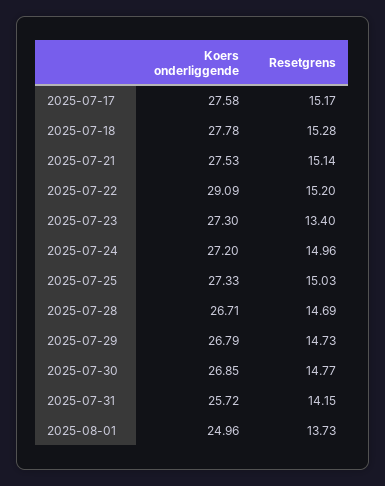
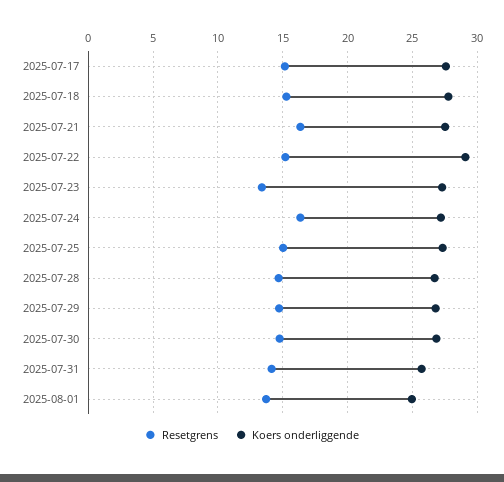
  {
    "Koers onderliggende": {
      "2025-07-17": 27.58,
      "2025-07-18": 27.78,
      "2025-07-21": 27.53,
      "2025-07-22": 29.09,
      "2025-07-23": 27.3,
      "2025-07-24": 27.2,
      "2025-07-25": 27.33,
      "2025-07-28": 26.71,
      "2025-07-29": 26.79,
      "2025-07-30": 26.85,
      "2025-07-31": 25.72,
      "2025-08-01": 24.96
    },
    "Resetgrens": {
      "2025-07-17": 15.17,
      "2025-07-18": 15.28,
-     "2025-07-21": 15.14,
+     "2025-07-21": 16.5,
      "2025-07-22": 15.2,
      "2025-07-23": 13.4,
-     "2025-07-24": 14.96,
+     "2025-07-24": 16.5,
      "2025-07-25": 15.03,
      "2025-07-28": 14.69,
      "2025-07-29": 14.73,
      "2025-07-30": 14.77,
      "2025-07-31": 14.15,
      "2025-08-01": 13.73
    }
  }

